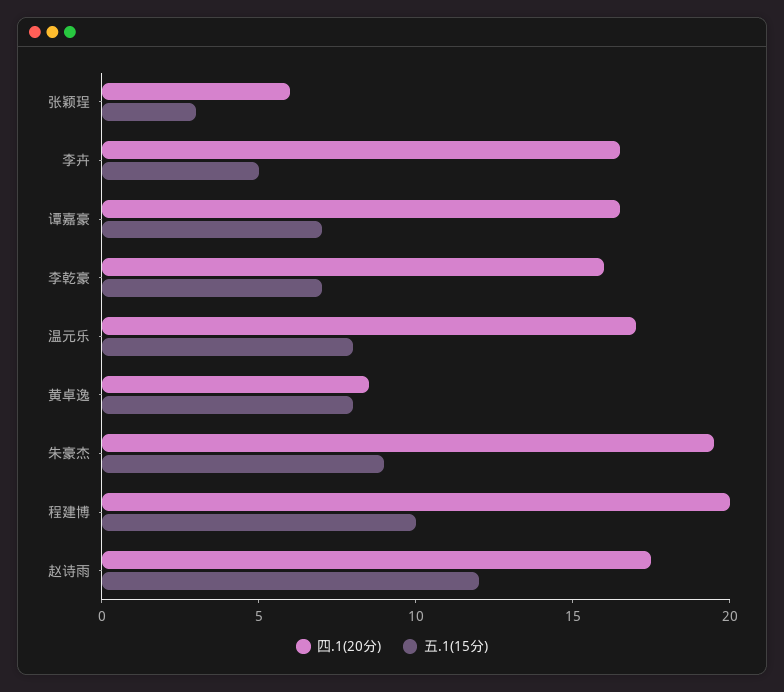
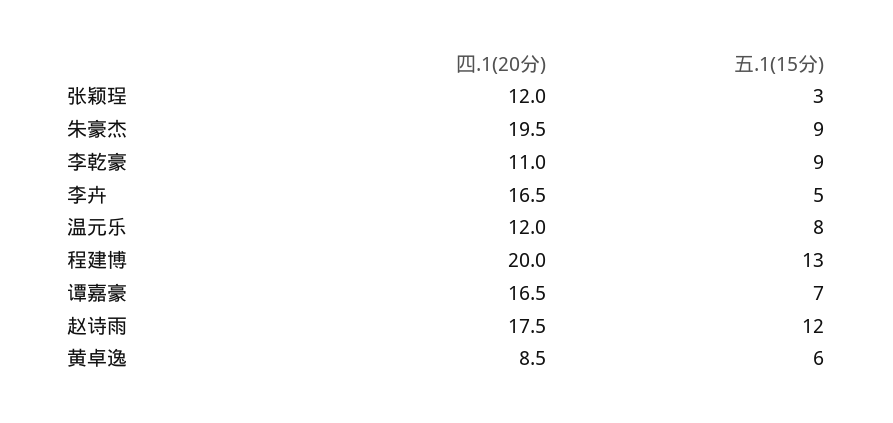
  {
    "四.1(20分)": {
-     "张颖珵": 6,
+     "张颖珵": 12,
      "李卉": 16.5,
      "谭嘉豪": 16.5,
-     "李乾豪": 16,
+     "李乾豪": 11,
-     "温元乐": 17,
+     "温元乐": 12,
      "黄卓逸": 8.5,
      "朱豪杰": 19.5,
      "程建博": 20,
      "赵诗雨": 17.5
    },
    "五.1(15分)": {
      "张颖珵": 3,
      "李卉": 5,
      "谭嘉豪": 7,
-     "李乾豪": 7,
+     "李乾豪": 9,
      "温元乐": 8,
-     "黄卓逸": 8,
+     "黄卓逸": 6,
      "朱豪杰": 9,
-     "程建博": 10,
+     "程建博": 13,
      "赵诗雨": 12
    }
  }

